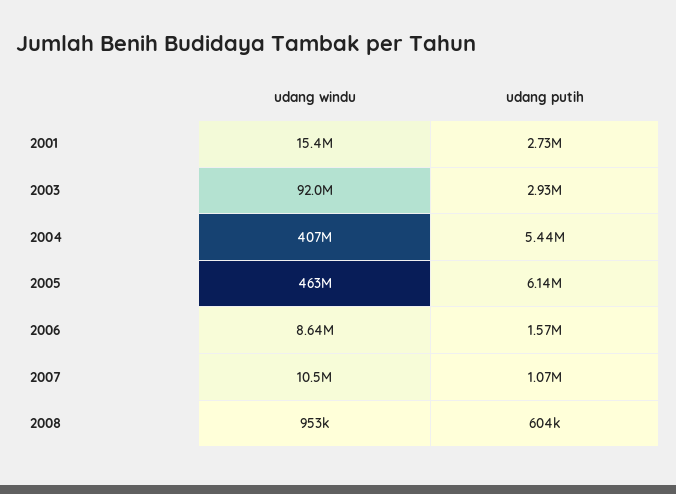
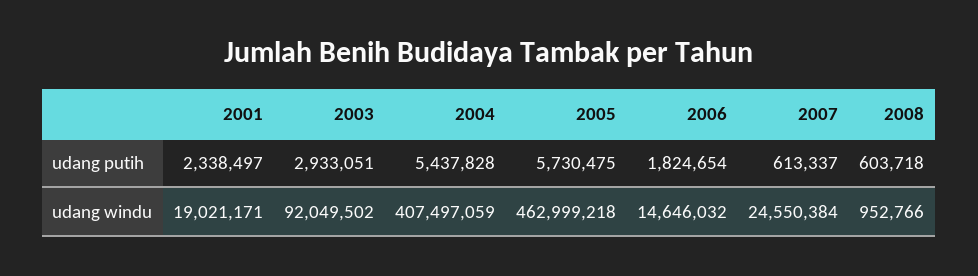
  {
    "udang windu": {
-     "2001": 15400000,
+     "2001": 19021171,
      "2003": 92049502,
      "2004": 407497059,
      "2005": 462999218,
-     "2006": 8640000,
+     "2006": 14646032,
-     "2007": 10500000,
+     "2007": 24550384,
      "2008": 952766
    },
    "udang putih": {
-     "2001": 2730000,
+     "2001": 2338497,
      "2003": 2933051,
      "2004": 5437828,
-     "2005": 6140000,
+     "2005": 5730475,
-     "2006": 1570000,
+     "2006": 1824654,
-     "2007": 1070000,
+     "2007": 613337,
      "2008": 603718
    }
  }

